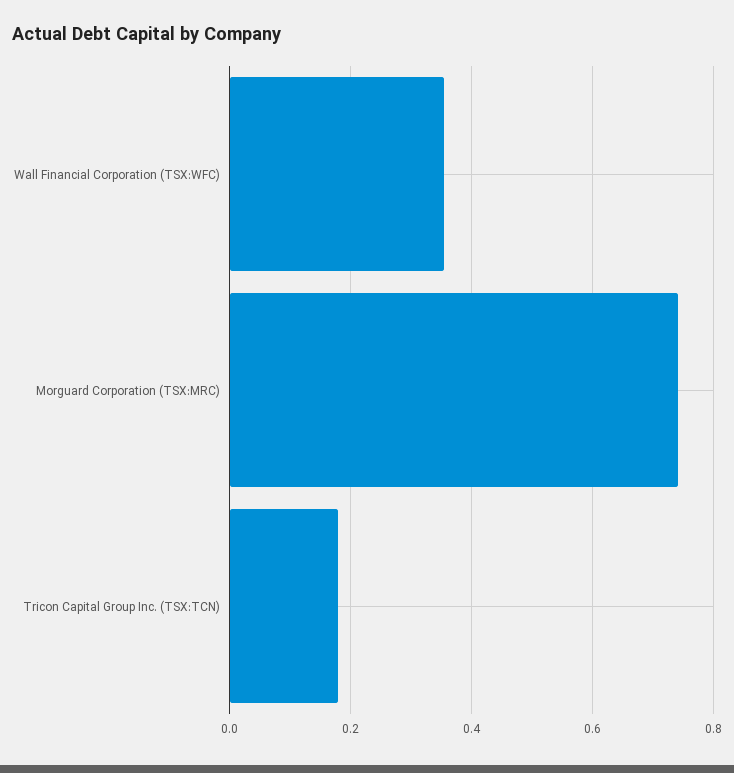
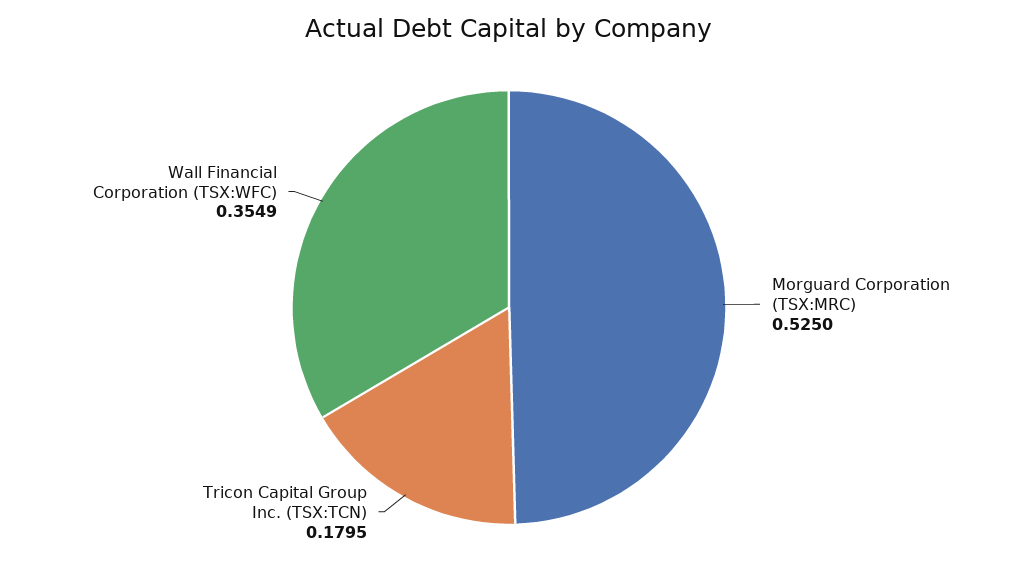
  {
    "Wall Financial Corporation (TSX:WFC)": 0.3549,
-   "Morguard Corporation (TSX:MRC)": 0.74,
+   "Morguard Corporation (TSX:MRC)": 0.525,
    "Tricon Capital Group Inc. (TSX:TCN)": 0.1795
  }

